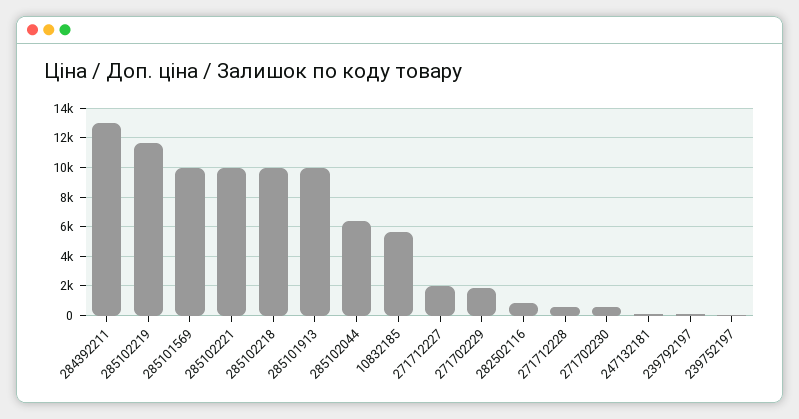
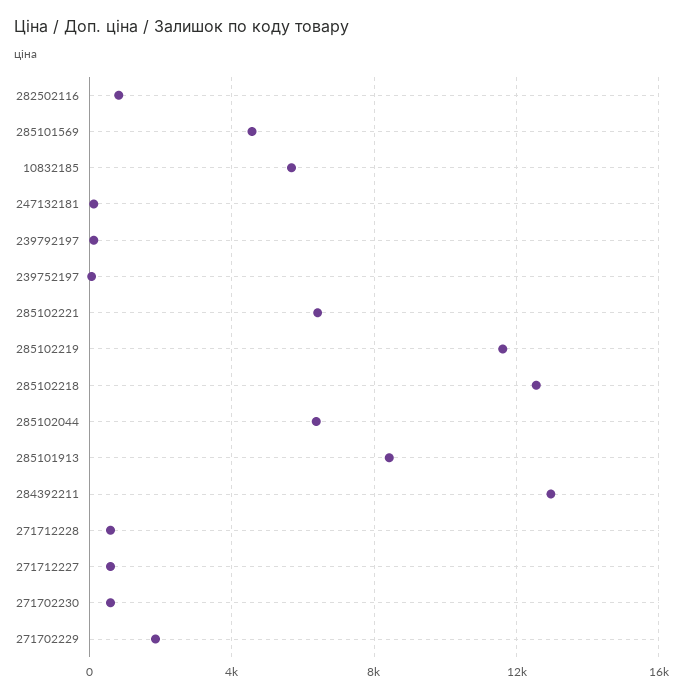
  {
    "284392211": 13000,
    "285102219": 11500,
-   "285101569": 10000,
+   "285101569": 4500,
-   "285102221": 10000,
+   "285102221": 6500,
-   "285102218": 10000,
+   "285102218": 12500,
-   "285101913": 10000,
+   "285101913": 8500,
    "285102044": 6500,
    "10832185": 5500,
-   "271712227": 2000,
+   "271712227": 500,
    "271702229": 2000,
    "282502116": 1000,
    "271712228": 500,
    "271702230": 500,
    "247132181": 0,
    "239792197": 0,
    "239752197": 0
  }

